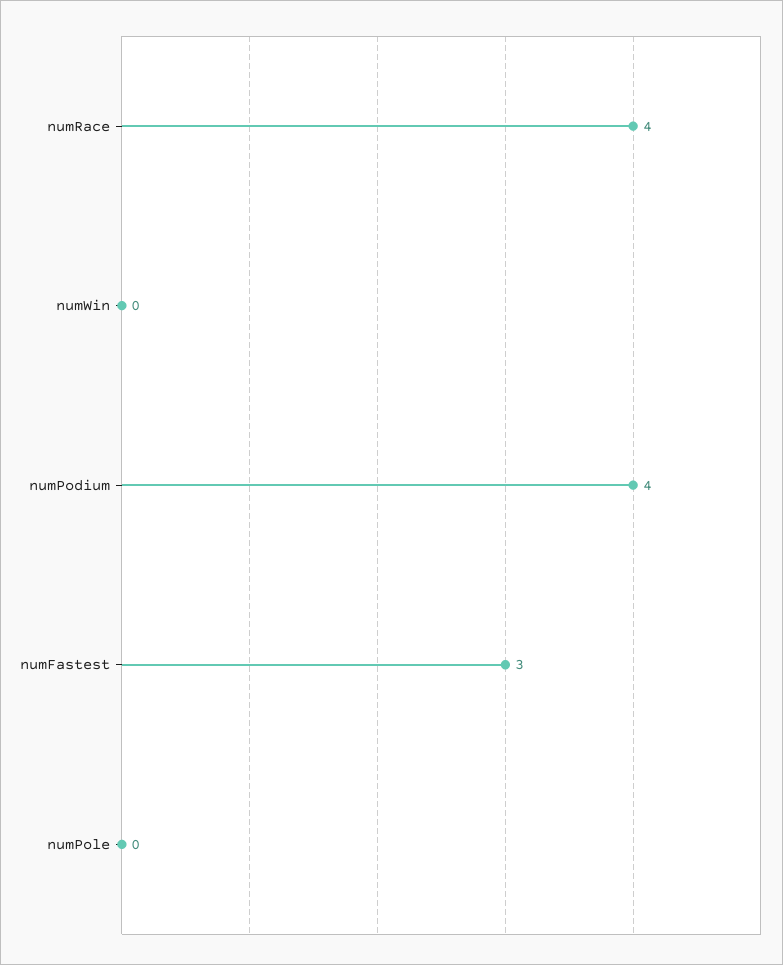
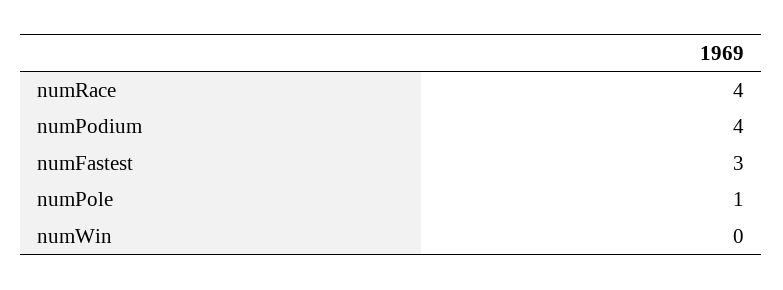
  {
    "numRace": 4,
    "numWin": 0,
    "numPodium": 4,
    "numFastest": 3,
-   "numPole": 0
+   "numPole": 1
  }

